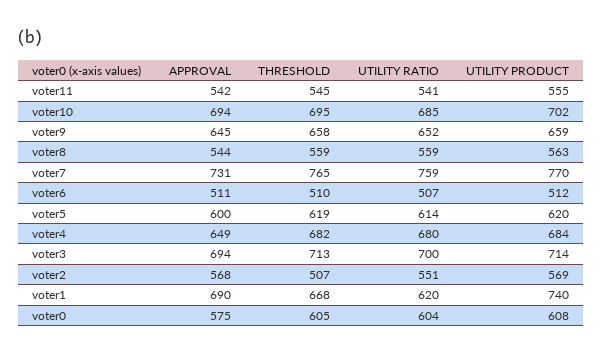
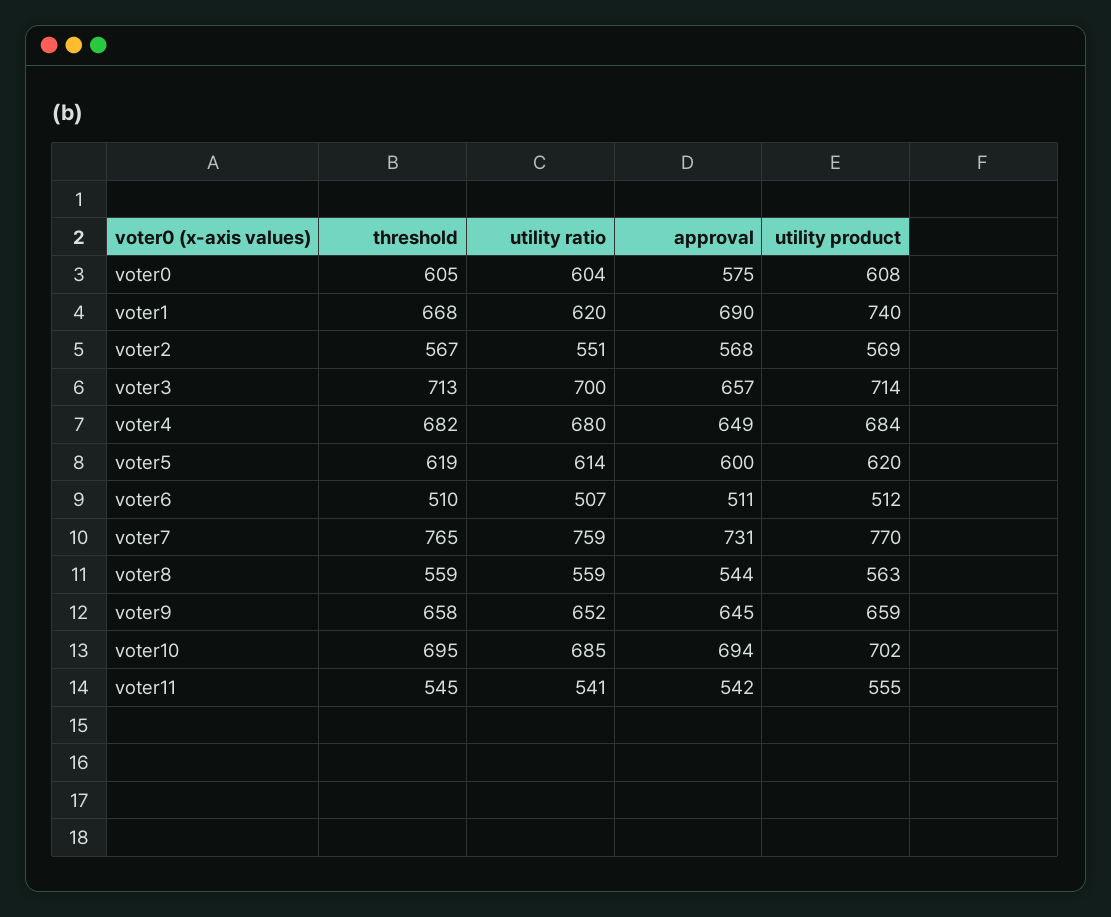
  {
    "APPROVAL": {
      "voter11": 542,
      "voter10": 694,
      "voter9": 645,
      "voter8": 544,
      "voter7": 731,
      "voter6": 511,
      "voter5": 600,
      "voter4": 649,
-     "voter3": 694,
+     "voter3": 657,
      "voter2": 568,
      "voter1": 690,
      "voter0": 575
    },
    "THRESHOLD": {
      "voter11": 545,
      "voter10": 695,
      "voter9": 658,
      "voter8": 559,
      "voter7": 765,
      "voter6": 510,
      "voter5": 619,
      "voter4": 682,
      "voter3": 713,
-     "voter2": 507,
+     "voter2": 567,
      "voter1": 668,
      "voter0": 605
    },
    "UTILITY RATIO": {
      "voter11": 541,
      "voter10": 685,
      "voter9": 652,
      "voter8": 559,
      "voter7": 759,
      "voter6": 507,
      "voter5": 614,
      "voter4": 680,
      "voter3": 700,
      "voter2": 551,
      "voter1": 620,
      "voter0": 604
    },
    "UTILITY PRODUCT": {
      "voter11": 555,
      "voter10": 702,
      "voter9": 659,
      "voter8": 563,
      "voter7": 770,
      "voter6": 512,
      "voter5": 620,
      "voter4": 684,
      "voter3": 714,
      "voter2": 569,
      "voter1": 740,
      "voter0": 608
    }
  }

